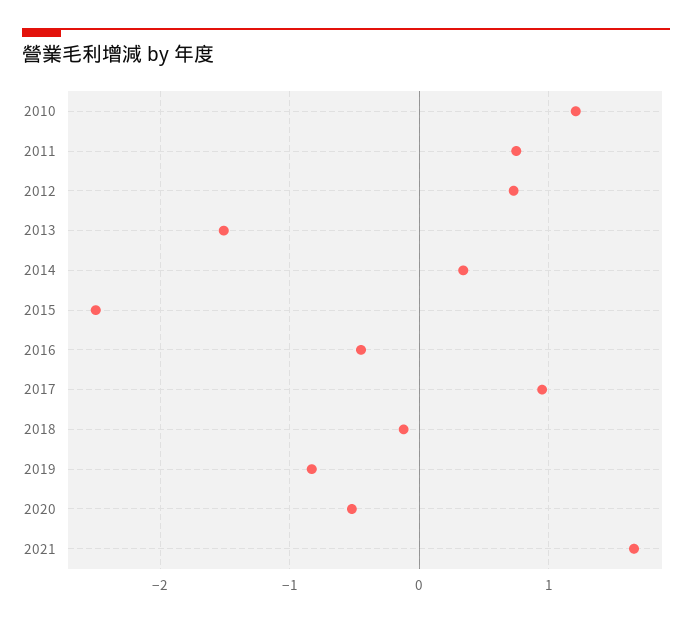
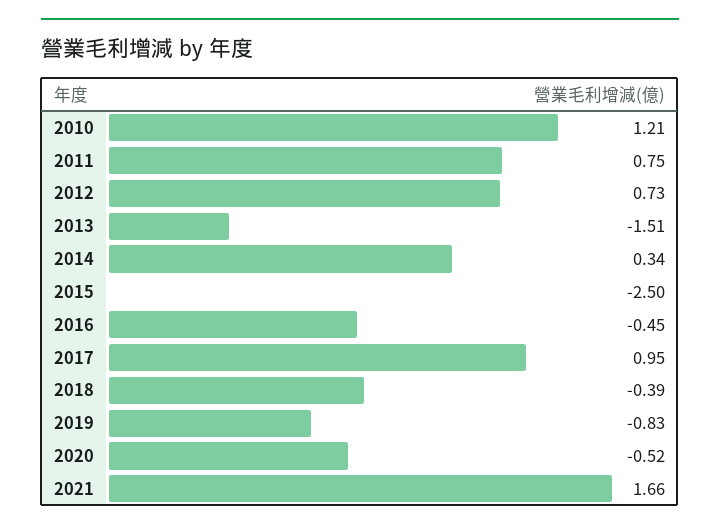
  {
    "2010": 1.21,
    "2011": 0.75,
    "2012": 0.73,
    "2013": -1.51,
    "2014": 0.34,
    "2015": -2.5,
    "2016": -0.45,
    "2017": 0.95,
-   "2018": -0.1,
+   "2018": -0.39,
    "2019": -0.83,
    "2020": -0.52,
    "2021": 1.66
  }

